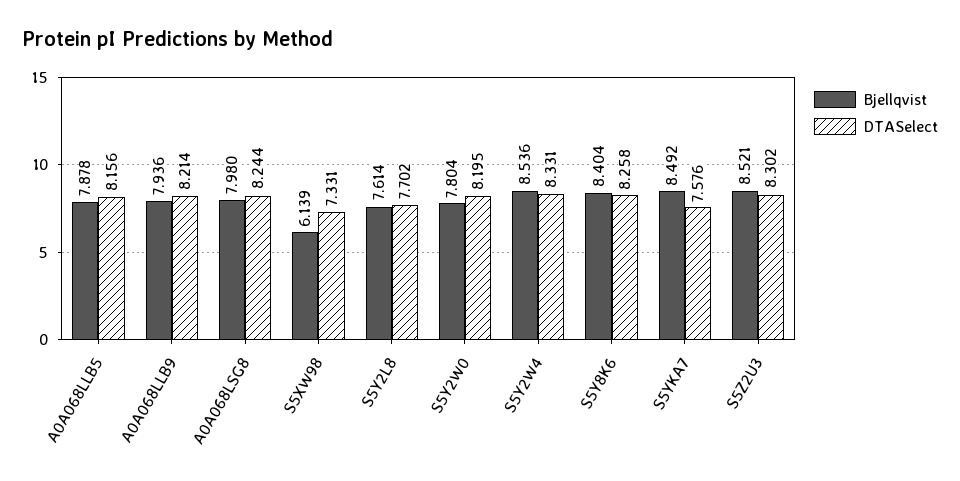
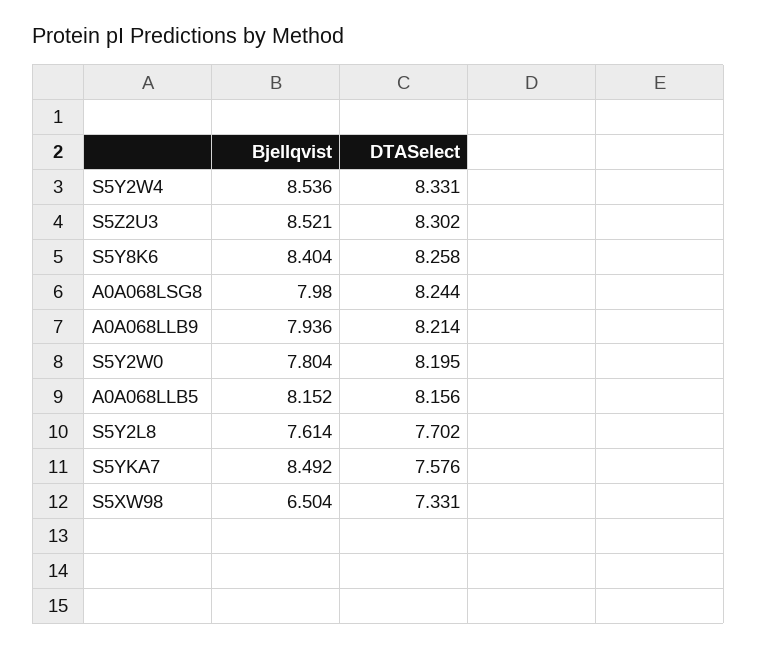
  {
    "Bjellqvist": {
-     "A0A068LLB5": 7.878,
+     "A0A068LLB5": 8.152,
      "A0A068LLB9": 7.936,
      "A0A068LSG8": 7.98,
-     "S5XW98": 6.139,
+     "S5XW98": 6.504,
      "S5Y2L8": 7.614,
      "S5Y2W0": 7.804,
      "S5Y2W4": 8.536,
      "S5Y8K6": 8.404,
      "S5YKA7": 8.492,
      "S5Z2U3": 8.521
    },
    "DTASelect": {
      "A0A068LLB5": 8.156,
      "A0A068LLB9": 8.214,
      "A0A068LSG8": 8.244,
      "S5XW98": 7.331,
      "S5Y2L8": 7.702,
      "S5Y2W0": 8.195,
      "S5Y2W4": 8.331,
      "S5Y8K6": 8.258,
      "S5YKA7": 7.576,
      "S5Z2U3": 8.302
    }
  }

